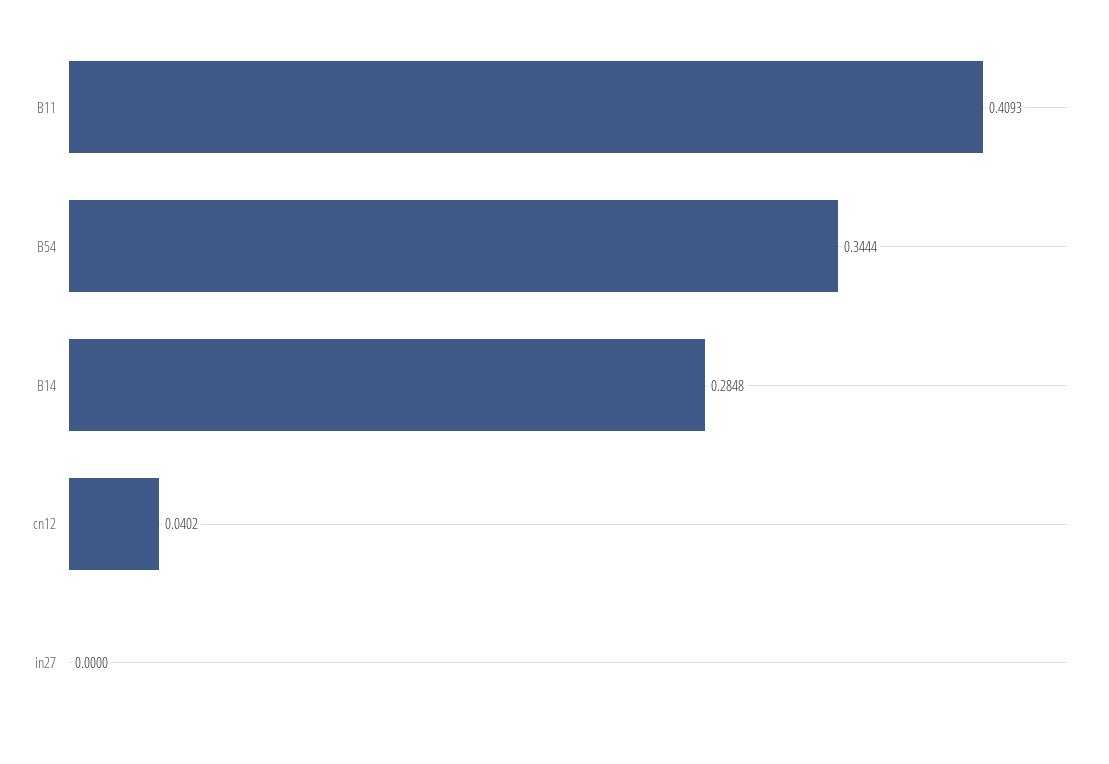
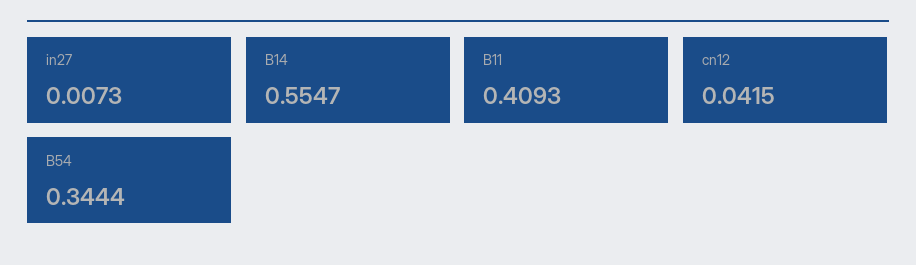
  {
    "B11": 0.4093,
    "B54": 0.3444,
-   "B14": 0.2848,
+   "B14": 0.5547,
-   "cn12": 0.0402,
+   "cn12": 0.0415,
-   "in27": 0
+   "in27": 0.0073
  }

